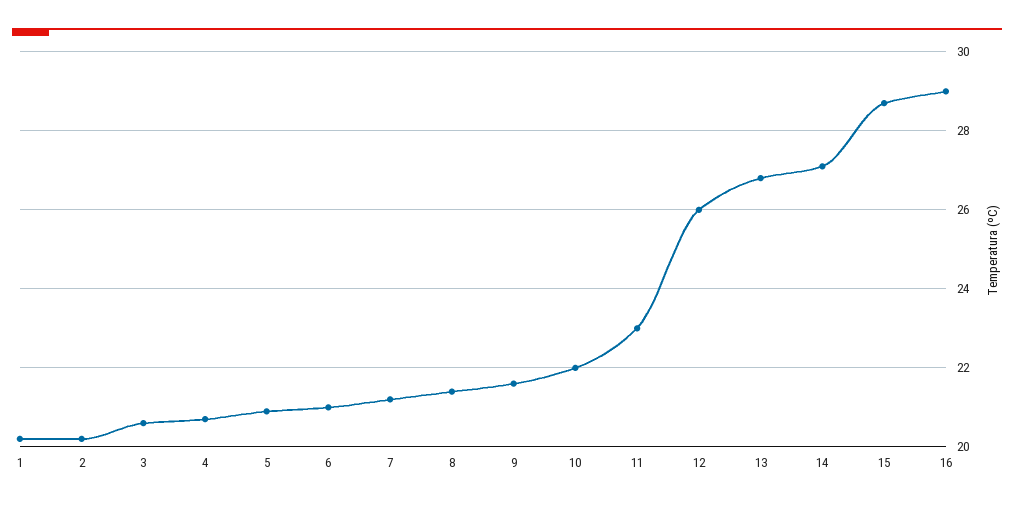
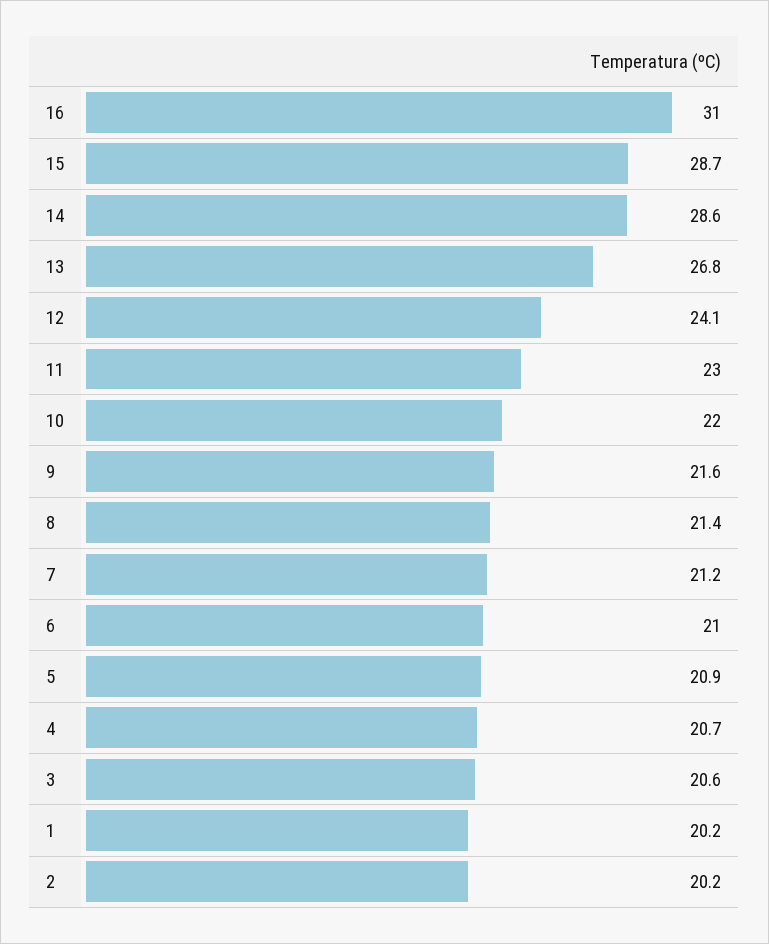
  {
    "1": 20.2,
    "2": 20.2,
    "3": 20.6,
    "4": 20.7,
    "5": 20.9,
    "6": 21,
    "7": 21.2,
    "8": 21.4,
    "9": 21.6,
    "10": 22,
    "11": 23,
-   "12": 26,
+   "12": 24.1,
    "13": 26.8,
-   "14": 27,
+   "14": 28.6,
    "15": 28.7,
-   "16": 29
+   "16": 31
  }

